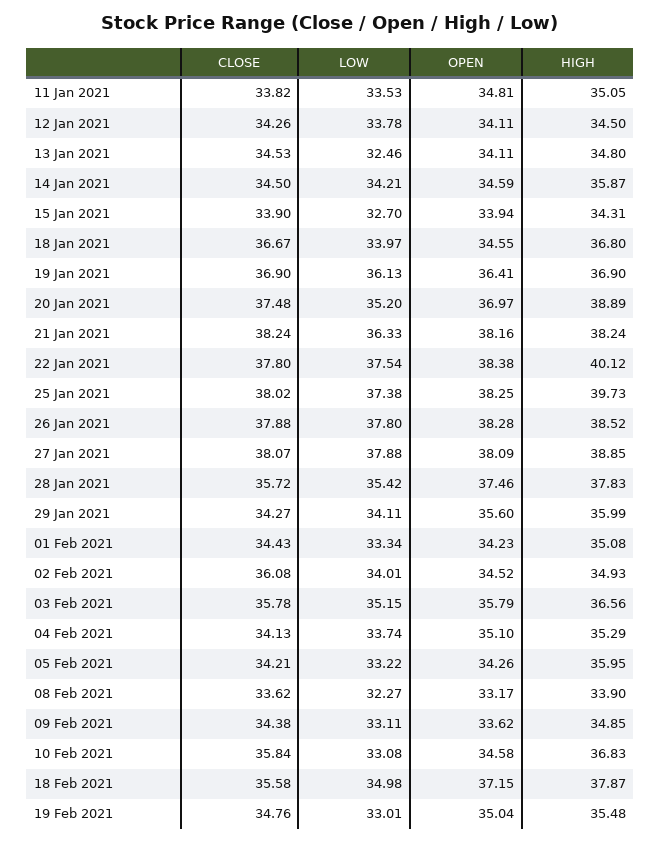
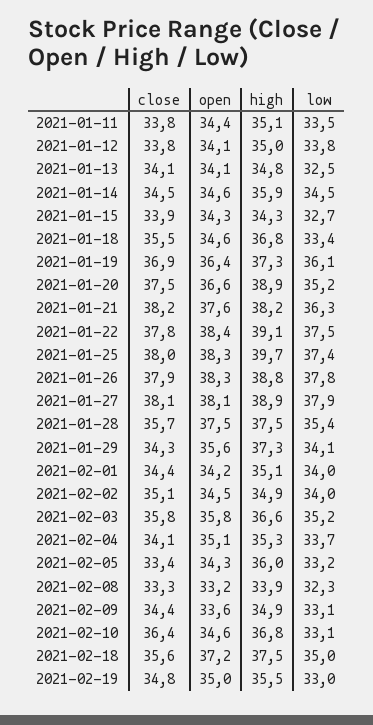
  {
    "CLOSE": {
      "11 Jan 2021": 33.82,
-     "12 Jan 2021": 34.26,
+     "12 Jan 2021": 33.8,
-     "13 Jan 2021": 34.53,
+     "13 Jan 2021": 34.1,
      "14 Jan 2021": 34.5,
      "15 Jan 2021": 33.9,
-     "18 Jan 2021": 36.67,
+     "18 Jan 2021": 35.5,
      "19 Jan 2021": 36.9,
      "20 Jan 2021": 37.48,
      "21 Jan 2021": 38.24,
      "22 Jan 2021": 37.8,
      "25 Jan 2021": 38.02,
      "26 Jan 2021": 37.88,
      "27 Jan 2021": 38.07,
      "28 Jan 2021": 35.72,
      "29 Jan 2021": 34.27,
      "01 Feb 2021": 34.43,
-     "02 Feb 2021": 36.08,
+     "02 Feb 2021": 35.1,
      "03 Feb 2021": 35.78,
      "04 Feb 2021": 34.13,
-     "05 Feb 2021": 34.21,
+     "05 Feb 2021": 33.4,
-     "08 Feb 2021": 33.62,
+     "08 Feb 2021": 33.3,
      "09 Feb 2021": 34.38,
-     "10 Feb 2021": 35.84,
+     "10 Feb 2021": 36.4,
      "18 Feb 2021": 35.58,
      "19 Feb 2021": 34.76
    },
    "LOW": {
      "11 Jan 2021": 33.53,
      "12 Jan 2021": 33.78,
      "13 Jan 2021": 32.46,
-     "14 Jan 2021": 34.21,
+     "14 Jan 2021": 34.5,
      "15 Jan 2021": 32.7,
-     "18 Jan 2021": 33.97,
+     "18 Jan 2021": 33.4,
      "19 Jan 2021": 36.13,
      "20 Jan 2021": 35.2,
      "21 Jan 2021": 36.33,
      "22 Jan 2021": 37.54,
      "25 Jan 2021": 37.38,
      "26 Jan 2021": 37.8,
      "27 Jan 2021": 37.88,
      "28 Jan 2021": 35.42,
      "29 Jan 2021": 34.11,
-     "01 Feb 2021": 33.34,
+     "01 Feb 2021": 34,
      "02 Feb 2021": 34.01,
      "03 Feb 2021": 35.15,
      "04 Feb 2021": 33.74,
      "05 Feb 2021": 33.22,
      "08 Feb 2021": 32.27,
      "09 Feb 2021": 33.11,
      "10 Feb 2021": 33.08,
      "18 Feb 2021": 34.98,
      "19 Feb 2021": 33.01
    },
    "OPEN": {
-     "11 Jan 2021": 34.81,
+     "11 Jan 2021": 34.4,
      "12 Jan 2021": 34.11,
      "13 Jan 2021": 34.11,
      "14 Jan 2021": 34.59,
-     "15 Jan 2021": 33.94,
+     "15 Jan 2021": 34.3,
      "18 Jan 2021": 34.55,
      "19 Jan 2021": 36.41,
-     "20 Jan 2021": 36.97,
+     "20 Jan 2021": 36.6,
-     "21 Jan 2021": 38.16,
+     "21 Jan 2021": 37.6,
      "22 Jan 2021": 38.38,
      "25 Jan 2021": 38.25,
      "26 Jan 2021": 38.28,
      "27 Jan 2021": 38.09,
      "28 Jan 2021": 37.46,
      "29 Jan 2021": 35.6,
      "01 Feb 2021": 34.23,
      "02 Feb 2021": 34.52,
      "03 Feb 2021": 35.79,
      "04 Feb 2021": 35.1,
      "05 Feb 2021": 34.26,
      "08 Feb 2021": 33.17,
      "09 Feb 2021": 33.62,
      "10 Feb 2021": 34.58,
      "18 Feb 2021": 37.15,
      "19 Feb 2021": 35.04
    },
    "HIGH": {
      "11 Jan 2021": 35.05,
-     "12 Jan 2021": 34.5,
+     "12 Jan 2021": 35,
      "13 Jan 2021": 34.8,
      "14 Jan 2021": 35.87,
      "15 Jan 2021": 34.31,
      "18 Jan 2021": 36.8,
-     "19 Jan 2021": 36.9,
+     "19 Jan 2021": 37.3,
      "20 Jan 2021": 38.89,
      "21 Jan 2021": 38.24,
-     "22 Jan 2021": 40.12,
+     "22 Jan 2021": 39.1,
      "25 Jan 2021": 39.73,
-     "26 Jan 2021": 38.52,
+     "26 Jan 2021": 38.8,
      "27 Jan 2021": 38.85,
-     "28 Jan 2021": 37.83,
+     "28 Jan 2021": 37.5,
-     "29 Jan 2021": 35.99,
+     "29 Jan 2021": 37.3,
      "01 Feb 2021": 35.08,
      "02 Feb 2021": 34.93,
      "03 Feb 2021": 36.56,
      "04 Feb 2021": 35.29,
      "05 Feb 2021": 35.95,
      "08 Feb 2021": 33.9,
      "09 Feb 2021": 34.85,
      "10 Feb 2021": 36.83,
-     "18 Feb 2021": 37.87,
+     "18 Feb 2021": 37.5,
      "19 Feb 2021": 35.48
    }
  }

